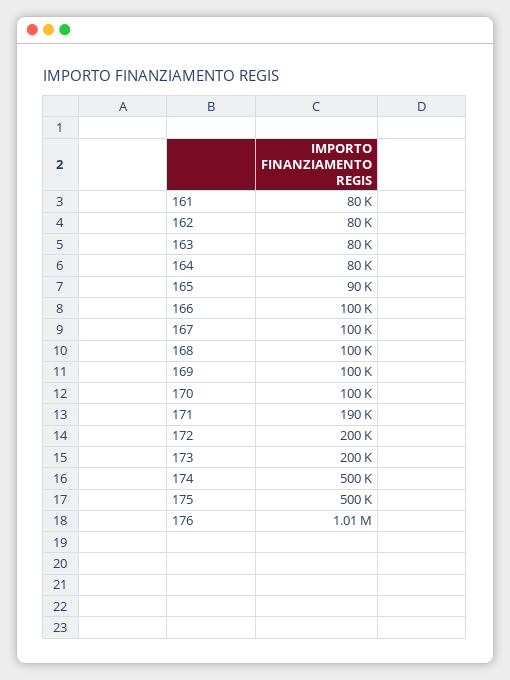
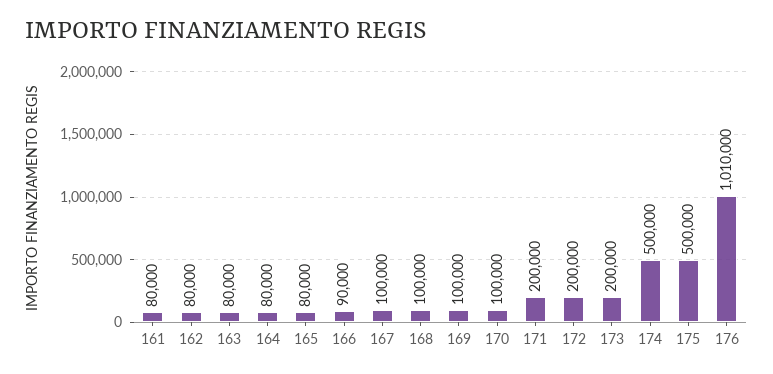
  {
    "161": 80000,
    "162": 80000,
    "163": 80000,
    "164": 80000,
-   "165": 90000,
+   "165": 80000,
-   "166": 100000,
+   "166": 90000,
    "167": 100000,
    "168": 100000,
    "169": 100000,
    "170": 100000,
-   "171": 190000,
+   "171": 200000,
    "172": 200000,
    "173": 200000,
    "174": 500000,
    "175": 500000,
    "176": 1010000
  }

